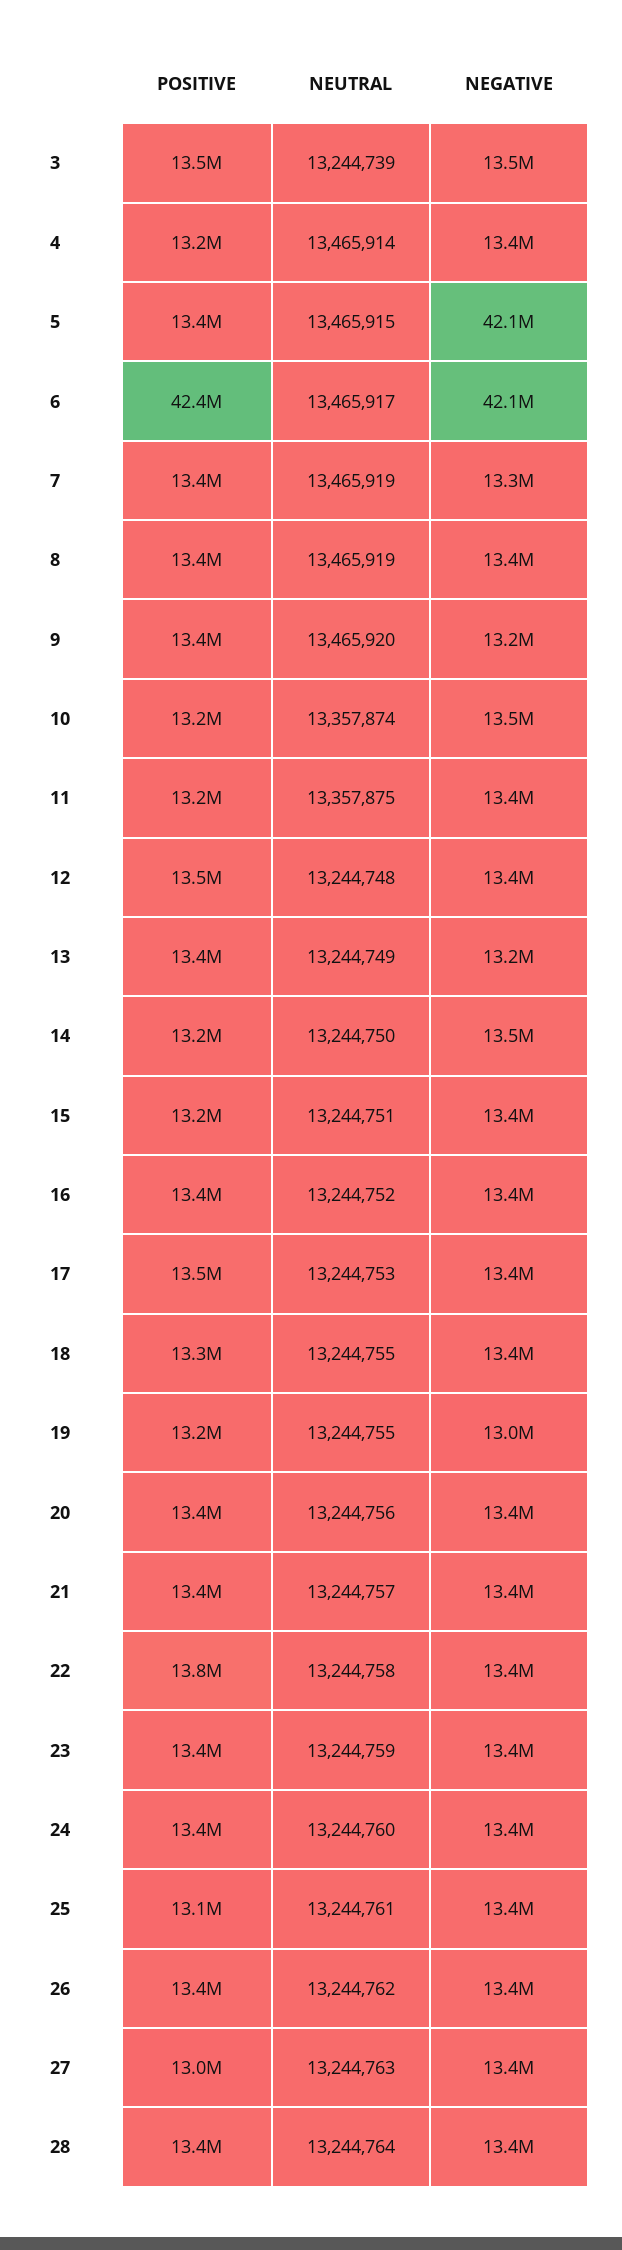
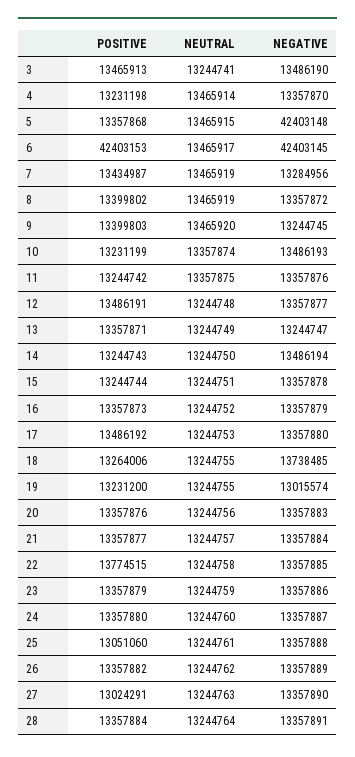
  {
    "POSITIVE": {
      "3": 13465913,
      "4": 13231198,
      "5": 13357868,
      "6": 42403153,
      "7": 13434987,
      "8": 13399802,
      "9": 13399803,
      "10": 13231199,
      "11": 13244742,
      "12": 13486191,
      "13": 13357871,
      "14": 13244743,
      "15": 13244744,
      "16": 13357873,
      "17": 13486192,
      "18": 13264006,
      "19": 13231200,
      "20": 13357876,
      "21": 13357877,
      "22": 13774515,
      "23": 13357879,
      "24": 13357880,
      "25": 13051060,
      "26": 13357882,
      "27": 13024291,
      "28": 13357884
    },
    "NEUTRAL": {
-     "3": 13244739,
+     "3": 13244741,
      "4": 13465914,
      "5": 13465915,
      "6": 13465917,
      "7": 13465919,
      "8": 13465919,
      "9": 13465920,
      "10": 13357874,
      "11": 13357875,
      "12": 13244748,
      "13": 13244749,
      "14": 13244750,
      "15": 13244751,
      "16": 13244752,
      "17": 13244753,
      "18": 13244755,
      "19": 13244755,
      "20": 13244756,
      "21": 13244757,
      "22": 13244758,
      "23": 13244759,
      "24": 13244760,
      "25": 13244761,
      "26": 13244762,
      "27": 13244763,
      "28": 13244764
    },
    "NEGATIVE": {
      "3": 13486190,
      "4": 13357870,
-     "5": 42100000,
+     "5": 42403148,
-     "6": 42100000,
+     "6": 42403145,
      "7": 13284956,
      "8": 13357872,
      "9": 13244745,
      "10": 13486193,
      "11": 13357876,
      "12": 13357877,
      "13": 13244747,
      "14": 13486194,
      "15": 13357878,
      "16": 13357879,
      "17": 13357880,
-     "18": 13400000,
+     "18": 13738485,
      "19": 13015574,
      "20": 13357883,
      "21": 13357884,
      "22": 13357885,
      "23": 13357886,
      "24": 13357887,
      "25": 13357888,
      "26": 13357889,
      "27": 13357890,
      "28": 13357891
    }
  }

